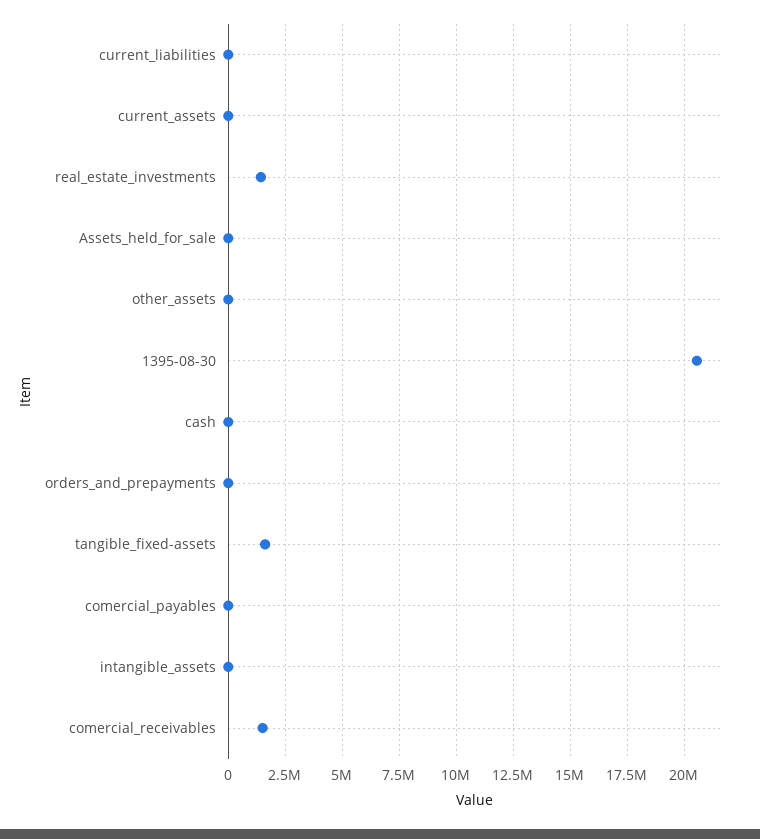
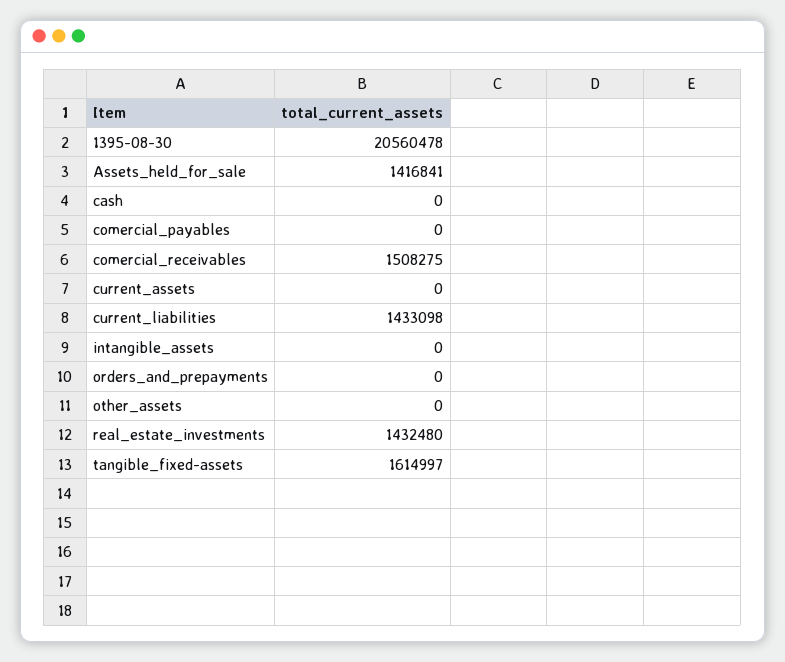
  {
-   "current_liabilities": 0,
+   "current_liabilities": 1433098,
    "current_assets": 0,
    "real_estate_investments": 1432480,
-   "Assets_held_for_sale": 0,
+   "Assets_held_for_sale": 1416841,
    "other_assets": 0,
    "1395-08-30": 20560478,
    "cash": 0,
    "orders_and_prepayments": 0,
    "tangible_fixed-assets": 1614997,
    "comercial_payables": 0,
    "intangible_assets": 0,
    "comercial_receivables": 1508275
  }

